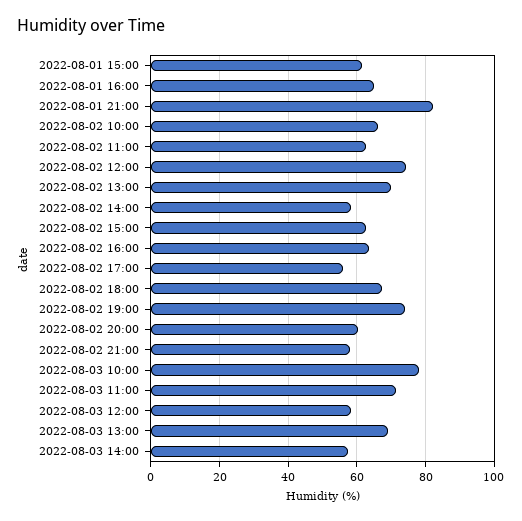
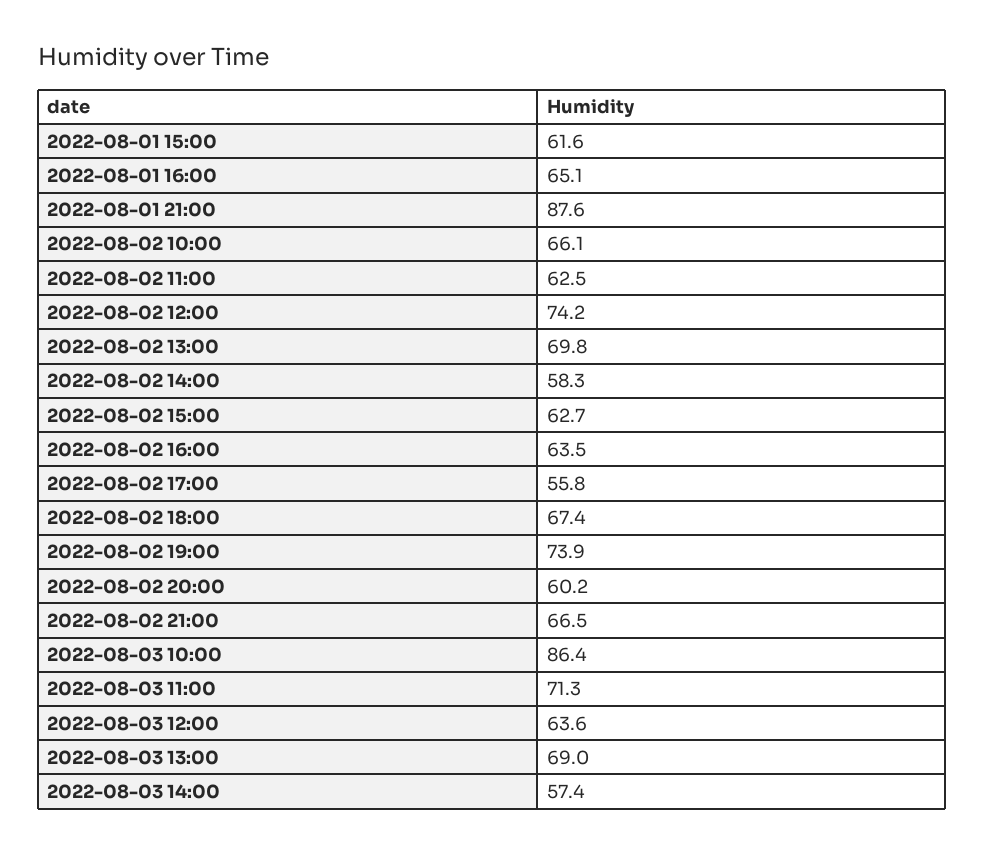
  {
    "2022-08-01 15:00": 61.6,
    "2022-08-01 16:00": 65.1,
-   "2022-08-01 21:00": 82,
+   "2022-08-01 21:00": 87.6,
    "2022-08-02 10:00": 66.1,
    "2022-08-02 11:00": 62.5,
    "2022-08-02 12:00": 74.2,
    "2022-08-02 13:00": 69.8,
    "2022-08-02 14:00": 58.3,
    "2022-08-02 15:00": 62.7,
    "2022-08-02 16:00": 63.5,
    "2022-08-02 17:00": 55.8,
    "2022-08-02 18:00": 67.4,
    "2022-08-02 19:00": 73.9,
    "2022-08-02 20:00": 60.2,
-   "2022-08-02 21:00": 58,
+   "2022-08-02 21:00": 66.5,
-   "2022-08-03 10:00": 78,
+   "2022-08-03 10:00": 86.4,
    "2022-08-03 11:00": 71.3,
-   "2022-08-03 12:00": 58,
+   "2022-08-03 12:00": 63.6,
    "2022-08-03 13:00": 69,
    "2022-08-03 14:00": 57.4
  }

